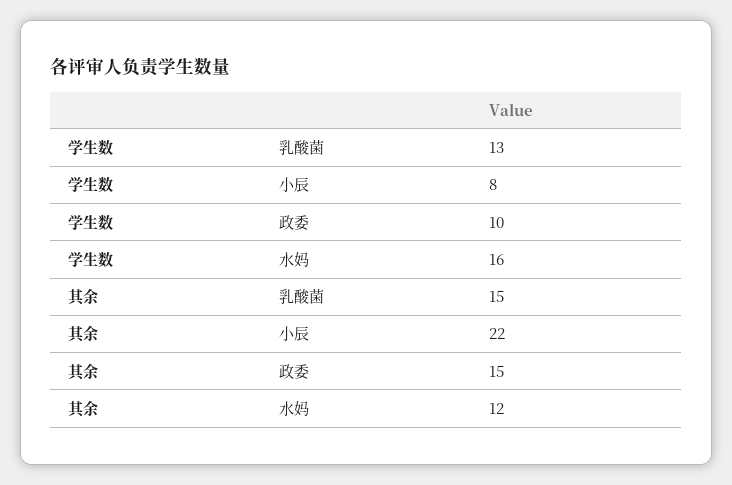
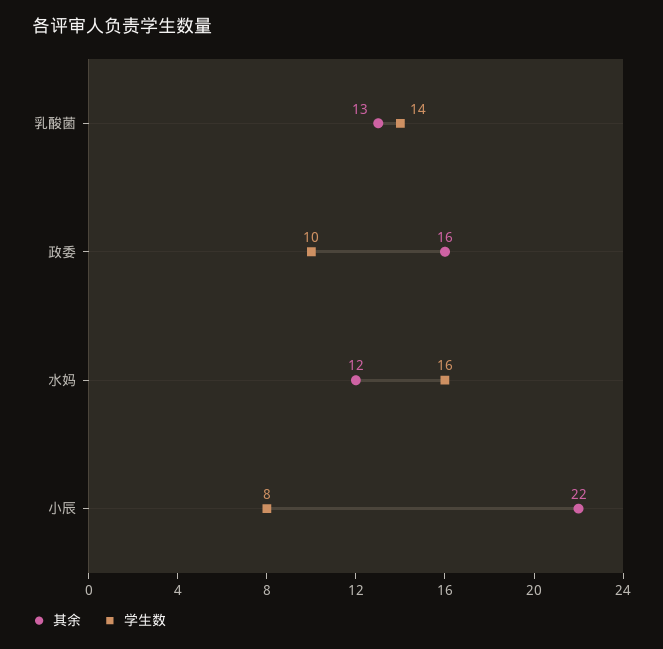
  {
    "学生数": {
-     "乳酸菌": 13,
+     "乳酸菌": 14,
      "小辰": 8,
      "政委": 10,
      "水妈": 16
    },
    "其余": {
-     "乳酸菌": 15,
+     "乳酸菌": 13,
      "小辰": 22,
-     "政委": 15,
+     "政委": 16,
      "水妈": 12
    }
  }

